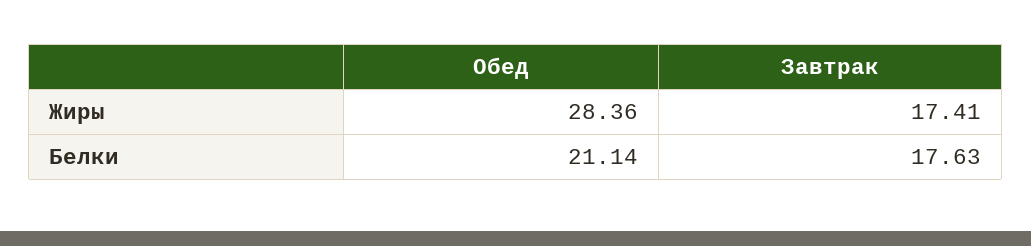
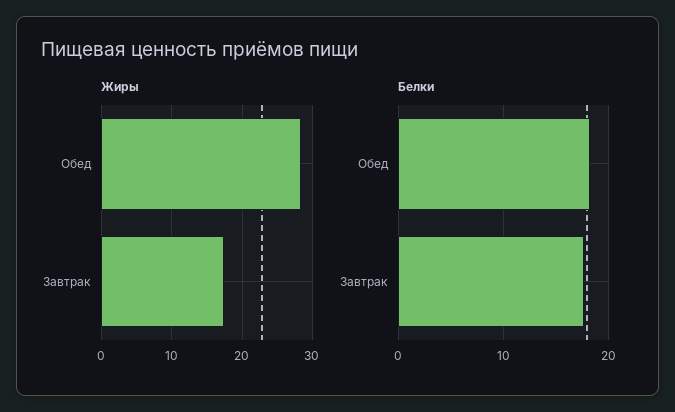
  {
    "Жиры": {
      "Обед": 28.36,
      "Завтрак": 17.41
    },
    "Белки": {
-     "Обед": 21.14,
+     "Обед": 18,
      "Завтрак": 17.63
    }
  }

